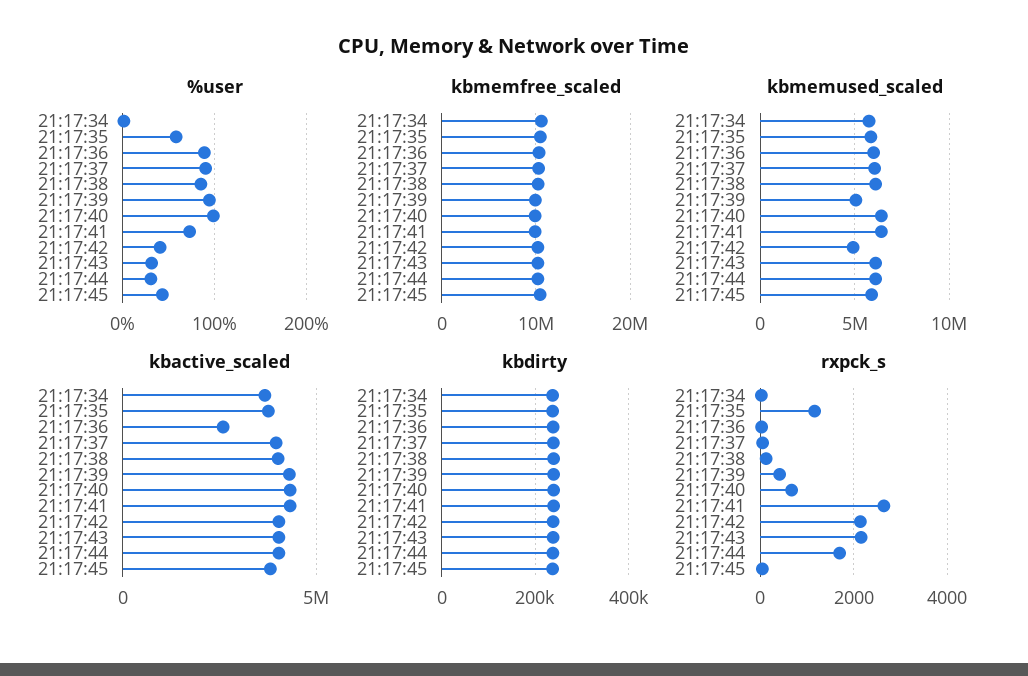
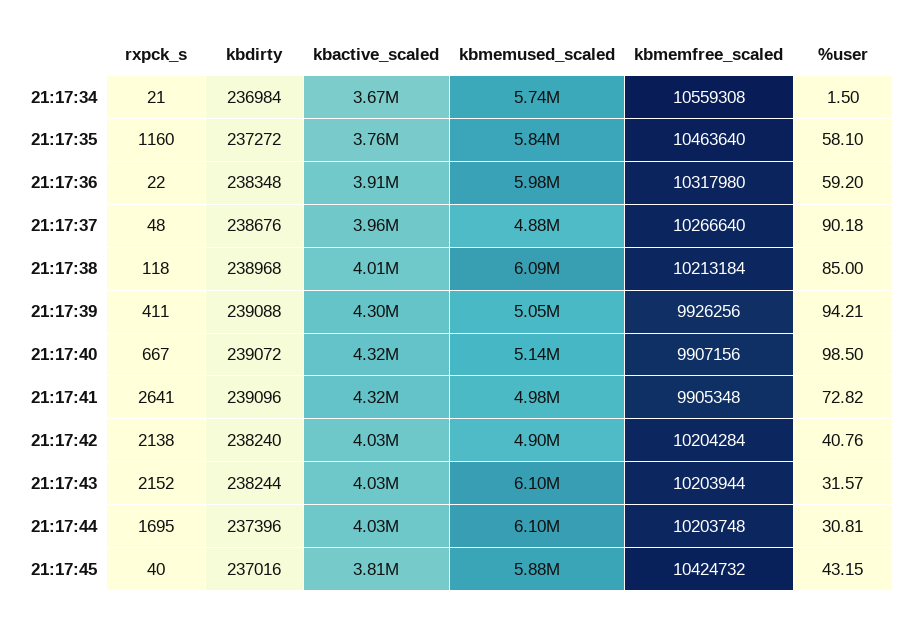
  {
    "%user": {
      "21:17:34": 1.5,
      "21:17:35": 58.1,
-     "21:17:36": 90,
+     "21:17:36": 59.2,
      "21:17:37": 90.18,
      "21:17:38": 85,
      "21:17:39": 94.21,
      "21:17:40": 98.5,
      "21:17:41": 72.82,
      "21:17:42": 40.76,
      "21:17:43": 31.57,
      "21:17:44": 30.81,
      "21:17:45": 43.15
    },
    "kbmemfree_scaled": {
      "21:17:34": 10559308,
      "21:17:35": 10463640,
      "21:17:36": 10317980,
      "21:17:37": 10266640,
      "21:17:38": 10213184,
      "21:17:39": 9926256,
      "21:17:40": 9907156,
      "21:17:41": 9905348,
      "21:17:42": 10204284,
      "21:17:43": 10203944,
      "21:17:44": 10203748,
      "21:17:45": 10424732
    },
    "kbmemused_scaled": {
      "21:17:34": 5740000,
      "21:17:35": 5840000,
      "21:17:36": 5980000,
-     "21:17:37": 6000000,
+     "21:17:37": 4880000,
      "21:17:38": 6090000,
      "21:17:39": 5050000,
-     "21:17:40": 6500000,
+     "21:17:40": 5140000,
-     "21:17:41": 6500000,
+     "21:17:41": 4980000,
      "21:17:42": 4900000,
      "21:17:43": 6100000,
      "21:17:44": 6100000,
      "21:17:45": 5880000
    },
    "kbactive_scaled": {
      "21:17:34": 3670000,
      "21:17:35": 3760000,
-     "21:17:36": 2500000,
+     "21:17:36": 3910000,
      "21:17:37": 3960000,
      "21:17:38": 4010000,
      "21:17:39": 4300000,
      "21:17:40": 4320000,
      "21:17:41": 4320000,
      "21:17:42": 4030000,
      "21:17:43": 4030000,
      "21:17:44": 4030000,
      "21:17:45": 3810000
    },
    "kbdirty": {
      "21:17:34": 236984,
      "21:17:35": 237272,
      "21:17:36": 238348,
      "21:17:37": 238676,
      "21:17:38": 238968,
      "21:17:39": 239088,
      "21:17:40": 239072,
      "21:17:41": 239096,
      "21:17:42": 238240,
      "21:17:43": 238244,
      "21:17:44": 237396,
      "21:17:45": 237016
    },
    "rxpck_s": {
      "21:17:34": 21,
      "21:17:35": 1160,
      "21:17:36": 22,
      "21:17:37": 48,
      "21:17:38": 118,
      "21:17:39": 411,
      "21:17:40": 667,
      "21:17:41": 2641,
      "21:17:42": 2138,
      "21:17:43": 2152,
      "21:17:44": 1695,
      "21:17:45": 40
    }
  }

